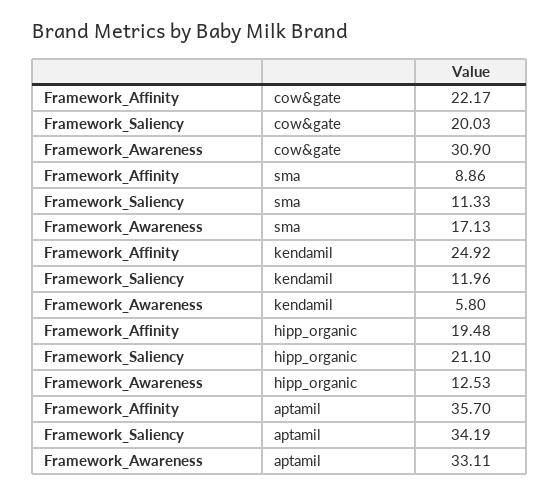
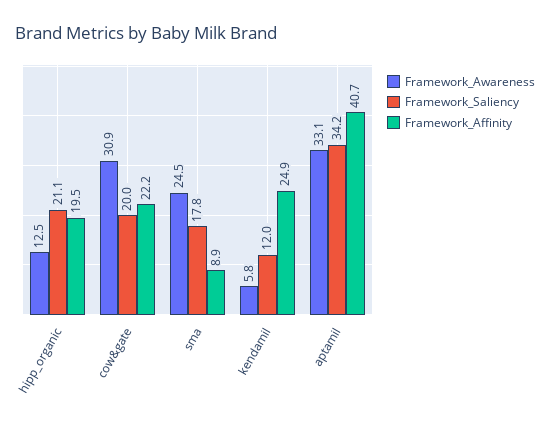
  {
    "Framework_Affinity": {
      "cow&gate": 22.17,
      "sma": 8.86,
      "kendamil": 24.92,
      "hipp_organic": 19.48,
-     "aptamil": 35.7
+     "aptamil": 40.7
    },
    "Framework_Saliency": {
      "cow&gate": 20.03,
-     "sma": 11.33,
+     "sma": 17.8,
      "kendamil": 11.96,
      "hipp_organic": 21.1,
      "aptamil": 34.19
    },
    "Framework_Awareness": {
      "cow&gate": 30.9,
-     "sma": 17.13,
+     "sma": 24.5,
      "kendamil": 5.8,
      "hipp_organic": 12.53,
      "aptamil": 33.11
    }
  }

